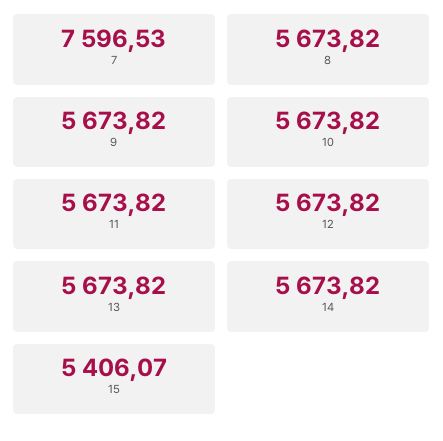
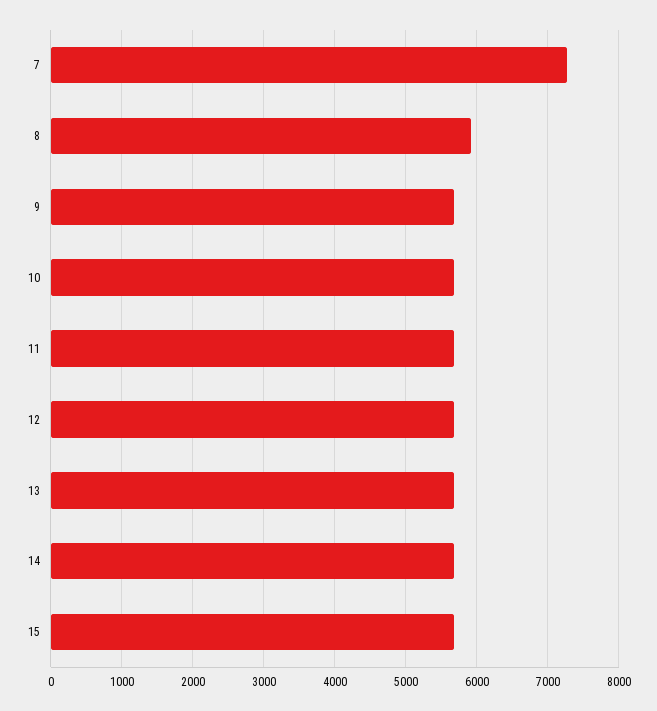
  {
-   "7": 7596.53,
+   "7": 7300,
-   "8": 5673.82,
+   "8": 5900,
    "9": 5673.82,
    "10": 5673.82,
    "11": 5673.82,
    "12": 5673.82,
    "13": 5673.82,
    "14": 5673.82,
-   "15": 5406.07
+   "15": 5700
  }

